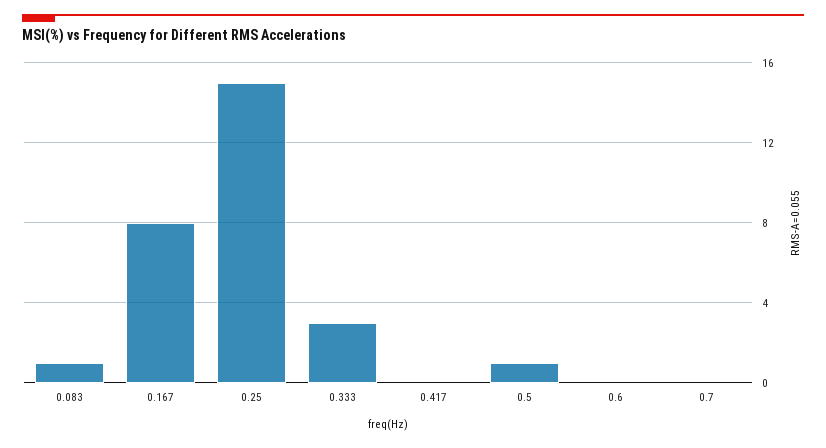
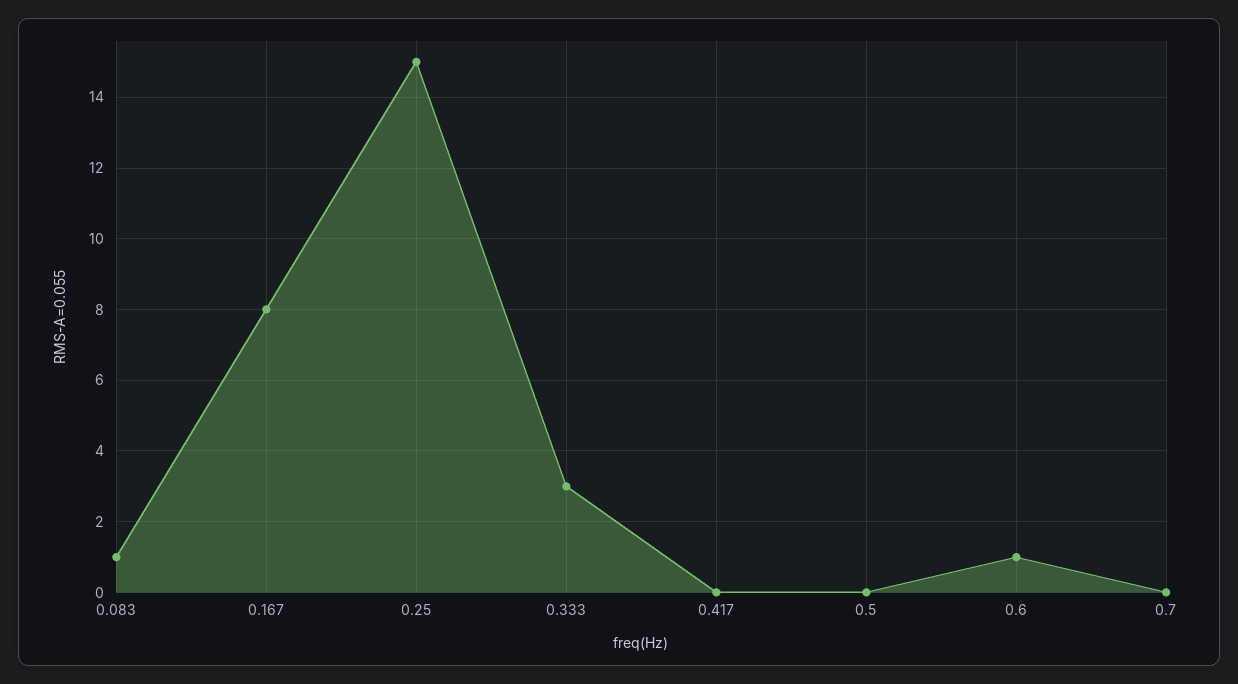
  {
    "0.083": 1,
    "0.167": 8,
    "0.25": 15,
    "0.333": 3,
    "0.417": 0,
-   "0.5": 1,
+   "0.5": 0,
-   "0.6": 0,
+   "0.6": 1,
    "0.7": 0
  }

